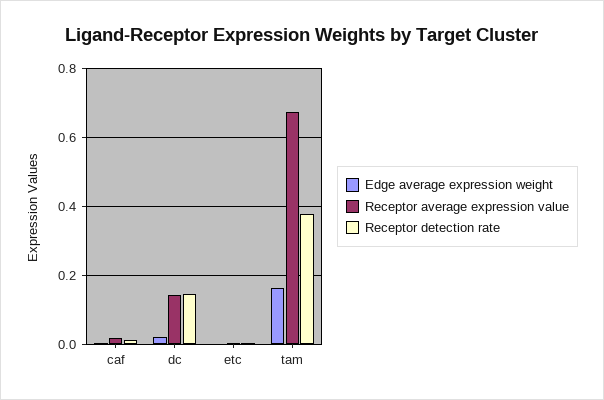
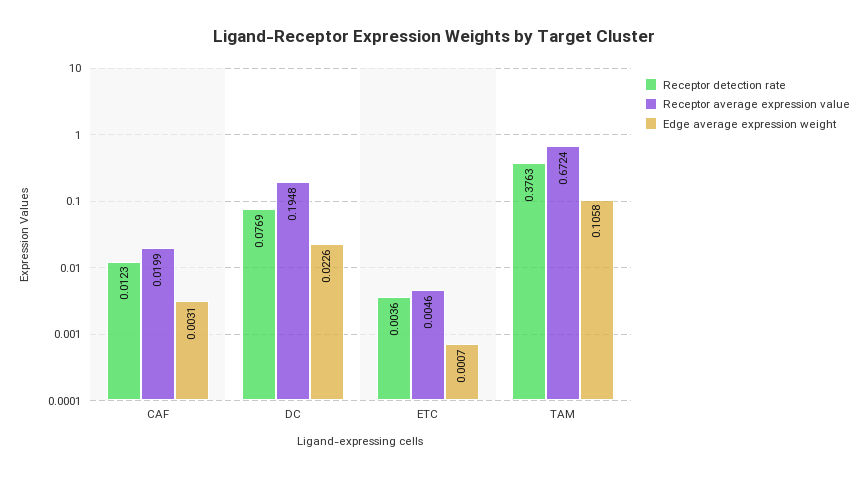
  {
    "Edge average expression weight": {
      "caf": 0.0031,
      "dc": 0.0226,
      "etc": 0.0007,
-     "tam": 0.16
+     "tam": 0.1058
    },
    "Receptor average expression value": {
      "caf": 0.0199,
-     "dc": 0.14,
+     "dc": 0.1948,
      "etc": 0.0046,
      "tam": 0.6724
    },
    "Receptor detection rate": {
      "caf": 0.0123,
-     "dc": 0.14,
+     "dc": 0.0769,
      "etc": 0.0036,
      "tam": 0.3763
    }
  }

